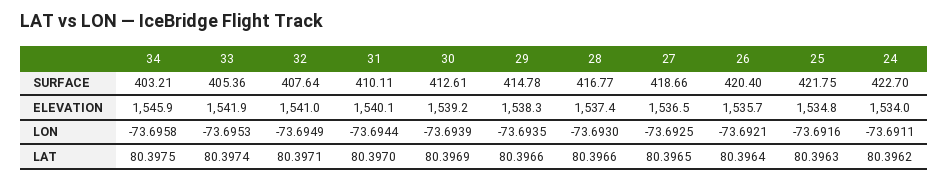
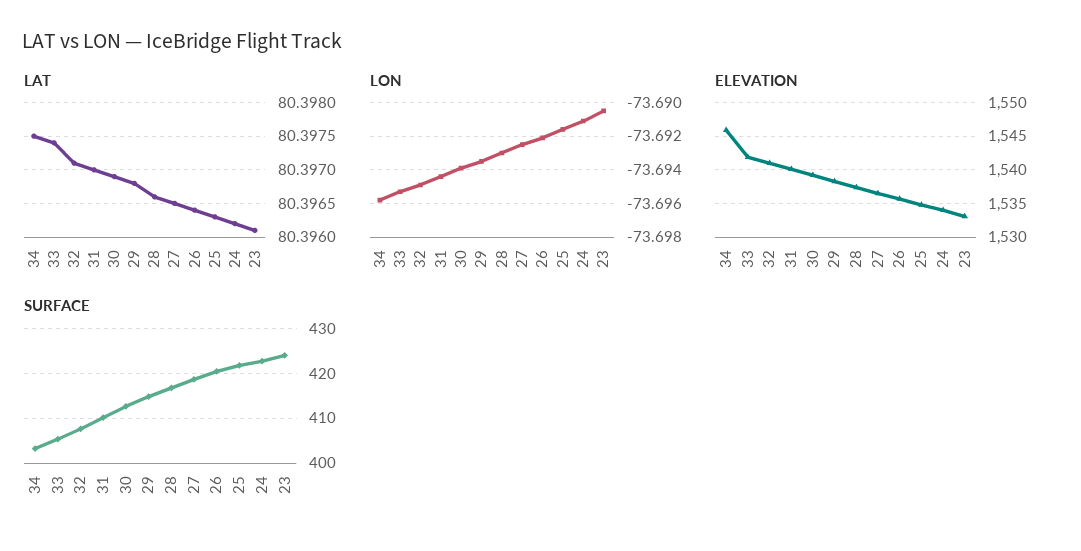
  {
    "SURFACE": {
      "34": 403.21,
      "33": 405.36,
      "32": 407.64,
      "31": 410.11,
      "30": 412.61,
      "29": 414.78,
      "28": 416.77,
      "27": 418.66,
      "26": 420.4,
      "25": 421.75,
-     "24": 422.7
+     "24": 422.7,
+     "23": 424
    },
    "ELEVATION": {
      "34": 1545.9,
      "33": 1541.9,
      "32": 1541,
      "31": 1540.1,
      "30": 1539.2,
      "29": 1538.3,
      "28": 1537.4,
      "27": 1536.5,
      "26": 1535.7,
      "25": 1534.8,
-     "24": 1534
+     "24": 1534,
+     "23": 1533
    },
    "LON": {
      "34": -73.6958,
      "33": -73.6953,
      "32": -73.6949,
      "31": -73.6944,
      "30": -73.6939,
      "29": -73.6935,
      "28": -73.693,
      "27": -73.6925,
      "26": -73.6921,
      "25": -73.6916,
-     "24": -73.6911
+     "24": -73.6911,
+     "23": -73.6905
    },
    "LAT": {
      "34": 80.3975,
      "33": 80.3974,
      "32": 80.3971,
      "31": 80.397,
      "30": 80.3969,
-     "29": 80.3966,
+     "29": 80.3968,
      "28": 80.3966,
      "27": 80.3965,
      "26": 80.3964,
      "25": 80.3963,
-     "24": 80.3962
+     "24": 80.3962,
+     "23": 80.3961
    }
  }

